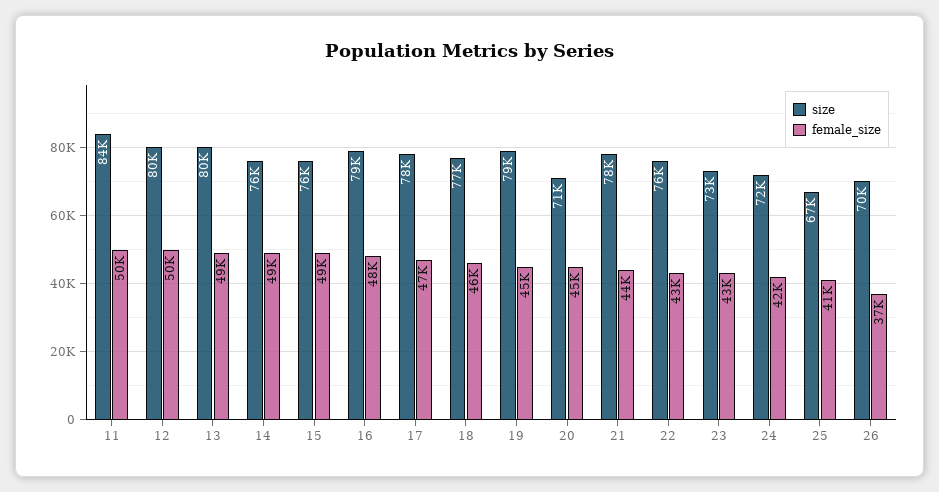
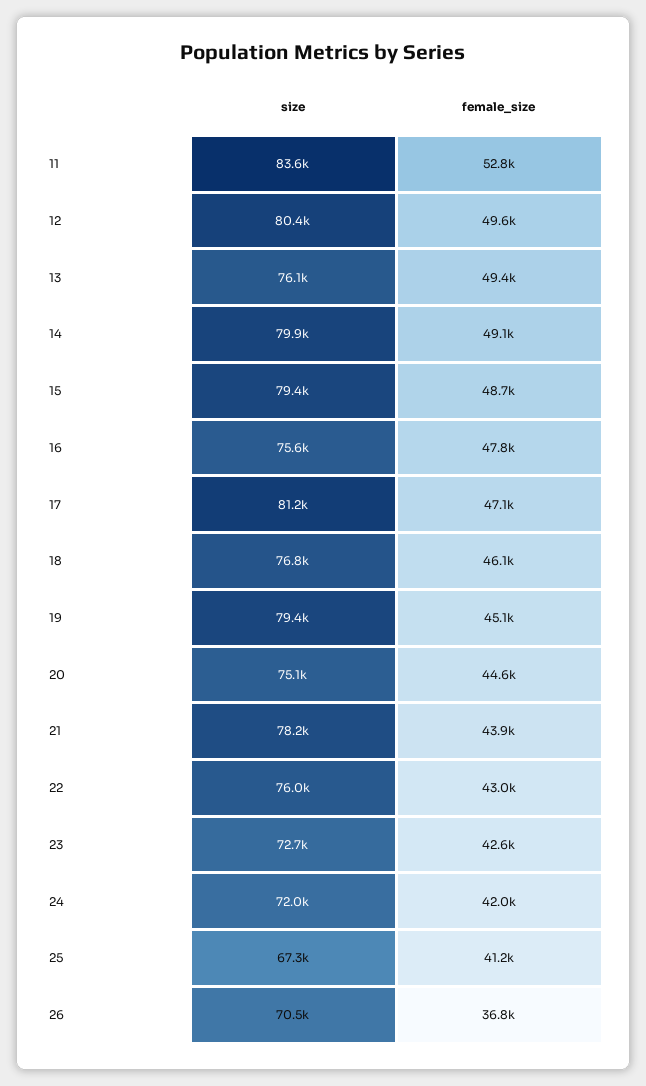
  {
    "size": {
      "11": 83600,
      "12": 80400,
-     "13": 80000,
+     "13": 76100,
-     "14": 76000,
+     "14": 79900,
-     "15": 76000,
+     "15": 79400,
-     "16": 79000,
+     "16": 75600,
-     "17": 78000,
+     "17": 81200,
      "18": 76800,
      "19": 79400,
-     "20": 71000,
+     "20": 75100,
      "21": 78200,
      "22": 76000,
      "23": 72700,
      "24": 72000,
      "25": 67300,
      "26": 70500
    },
    "female_size": {
-     "11": 50000,
+     "11": 52800,
      "12": 49600,
      "13": 49400,
      "14": 49100,
      "15": 48700,
      "16": 47800,
      "17": 47100,
      "18": 46100,
      "19": 45100,
      "20": 44600,
      "21": 43900,
      "22": 43000,
      "23": 42600,
      "24": 42000,
      "25": 41200,
      "26": 36800
    }
  }

